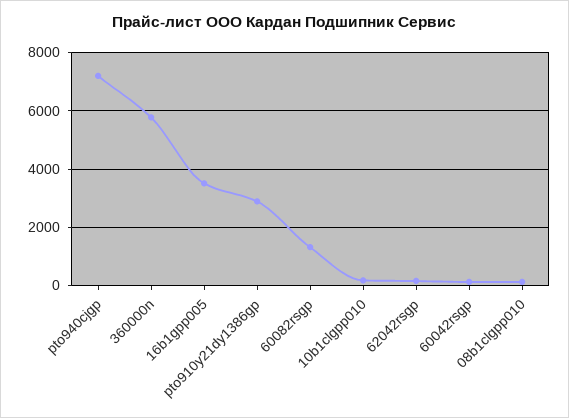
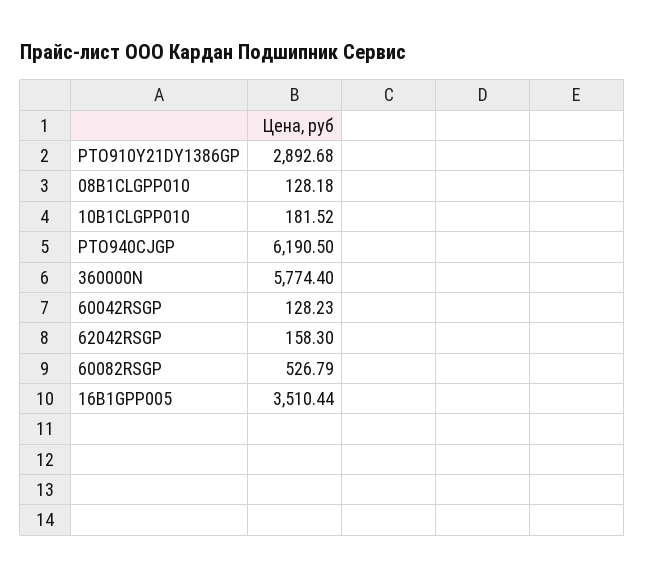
  {
-   "pto940cjgp": 7250,
+   "pto940cjgp": 6190.5,
    "360000n": 5774.4,
    "16b1gpp005": 3510.44,
    "pto910y21dy1386gp": 2892.68,
-   "60082rsgp": 1250,
+   "60082rsgp": 526.79,
    "10b1clgpp010": 181.52,
    "62042rsgp": 158.3,
    "60042rsgp": 128.23,
    "08b1clgpp010": 128.18
  }

